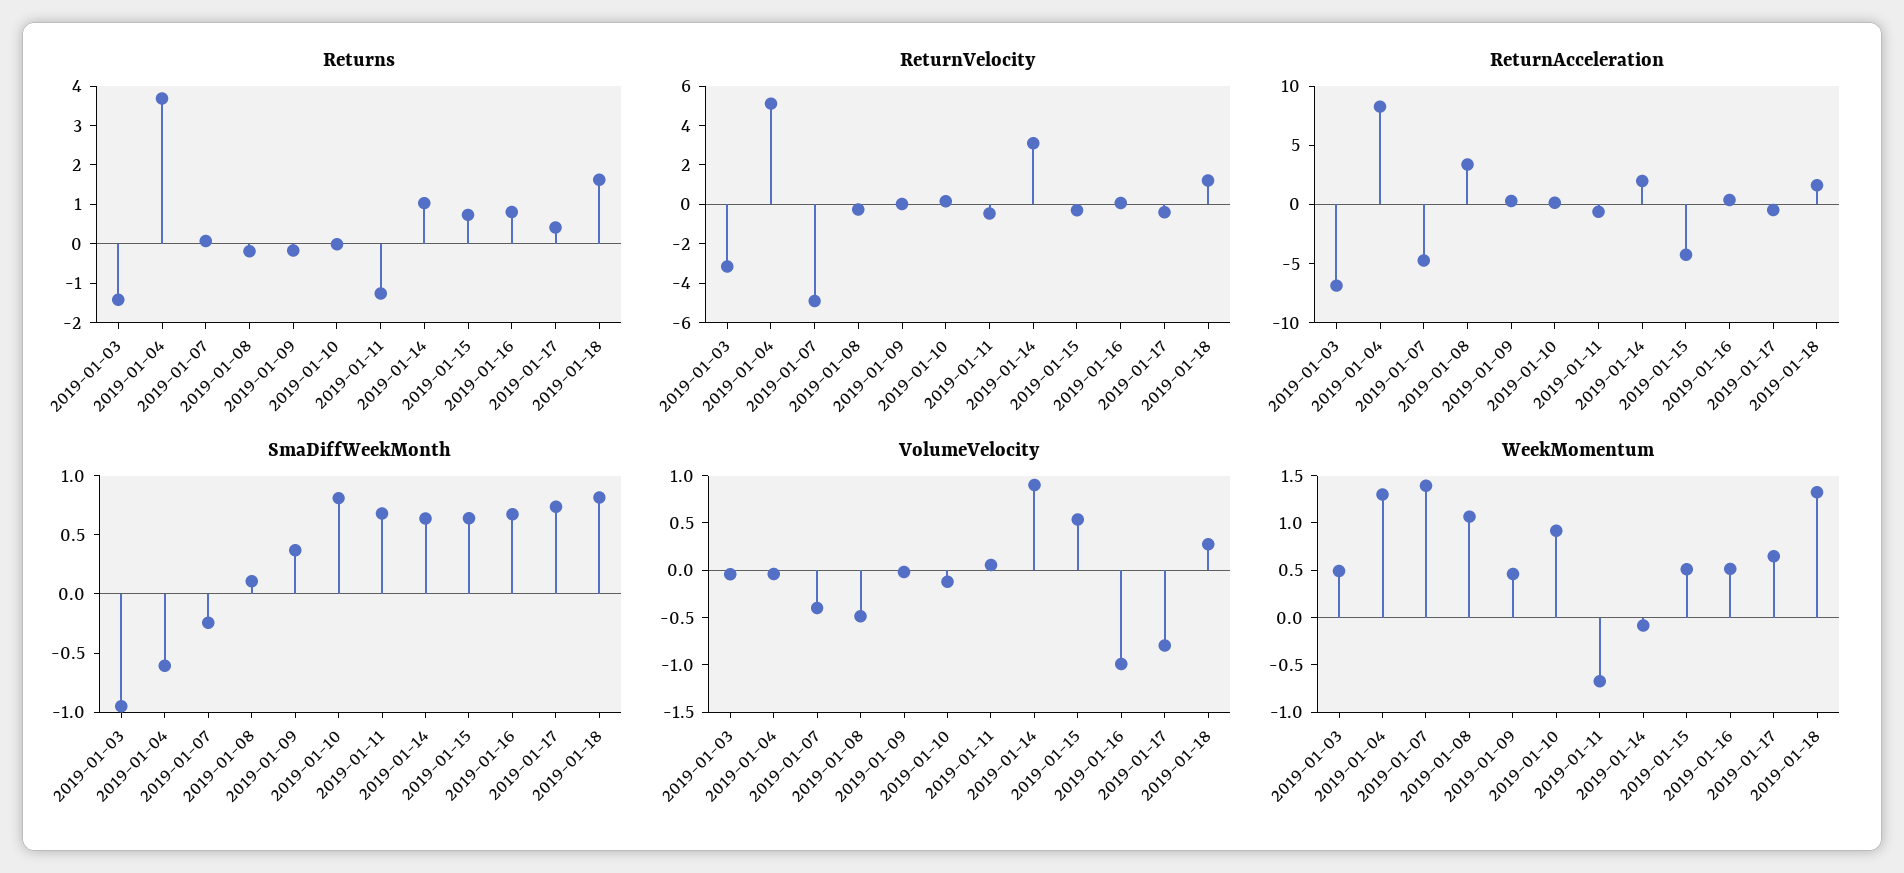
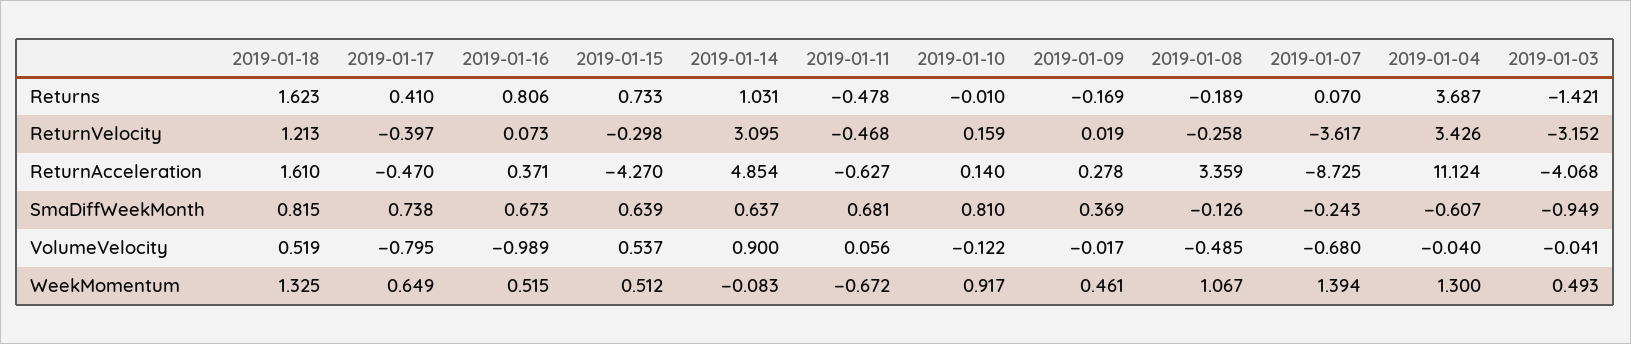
  {
    "Returns": {
      "2019-01-03": -1.421,
      "2019-01-04": 3.687,
      "2019-01-07": 0.07,
      "2019-01-08": -0.189,
      "2019-01-09": -0.169,
      "2019-01-10": -0.01,
-     "2019-01-11": -1.25,
+     "2019-01-11": -0.478,
      "2019-01-14": 1.031,
      "2019-01-15": 0.733,
      "2019-01-16": 0.806,
      "2019-01-17": 0.41,
      "2019-01-18": 1.623
    },
    "ReturnVelocity": {
      "2019-01-03": -3.152,
-     "2019-01-04": 5,
+     "2019-01-04": 3.426,
-     "2019-01-07": -5,
+     "2019-01-07": -3.617,
      "2019-01-08": -0.258,
      "2019-01-09": 0.019,
      "2019-01-10": 0.159,
      "2019-01-11": -0.468,
      "2019-01-14": 3.095,
      "2019-01-15": -0.298,
      "2019-01-16": 0.073,
      "2019-01-17": -0.397,
      "2019-01-18": 1.213
    },
    "ReturnAcceleration": {
-     "2019-01-03": -7,
+     "2019-01-03": -4.068,
-     "2019-01-04": 8,
+     "2019-01-04": 11.124,
-     "2019-01-07": -5,
+     "2019-01-07": -8.725,
      "2019-01-08": 3.359,
      "2019-01-09": 0.278,
      "2019-01-10": 0.14,
      "2019-01-11": -0.627,
-     "2019-01-14": 2,
+     "2019-01-14": 4.854,
      "2019-01-15": -4.27,
      "2019-01-16": 0.371,
      "2019-01-17": -0.47,
      "2019-01-18": 1.61
    },
    "SmaDiffWeekMonth": {
      "2019-01-03": -0.949,
      "2019-01-04": -0.607,
      "2019-01-07": -0.243,
-     "2019-01-08": 0.1,
+     "2019-01-08": -0.126,
      "2019-01-09": 0.369,
      "2019-01-10": 0.81,
      "2019-01-11": 0.681,
      "2019-01-14": 0.637,
      "2019-01-15": 0.639,
      "2019-01-16": 0.673,
      "2019-01-17": 0.738,
      "2019-01-18": 0.815
    },
    "VolumeVelocity": {
      "2019-01-03": -0.041,
      "2019-01-04": -0.04,
-     "2019-01-07": -0.4,
+     "2019-01-07": -0.68,
      "2019-01-08": -0.485,
      "2019-01-09": -0.017,
      "2019-01-10": -0.122,
      "2019-01-11": 0.056,
      "2019-01-14": 0.9,
      "2019-01-15": 0.537,
      "2019-01-16": -0.989,
      "2019-01-17": -0.795,
-     "2019-01-18": 0.3
+     "2019-01-18": 0.519
    },
    "WeekMomentum": {
      "2019-01-03": 0.493,
      "2019-01-04": 1.3,
      "2019-01-07": 1.394,
      "2019-01-08": 1.067,
      "2019-01-09": 0.461,
      "2019-01-10": 0.917,
      "2019-01-11": -0.672,
      "2019-01-14": -0.083,
      "2019-01-15": 0.512,
      "2019-01-16": 0.515,
      "2019-01-17": 0.649,
      "2019-01-18": 1.325
    }
  }

